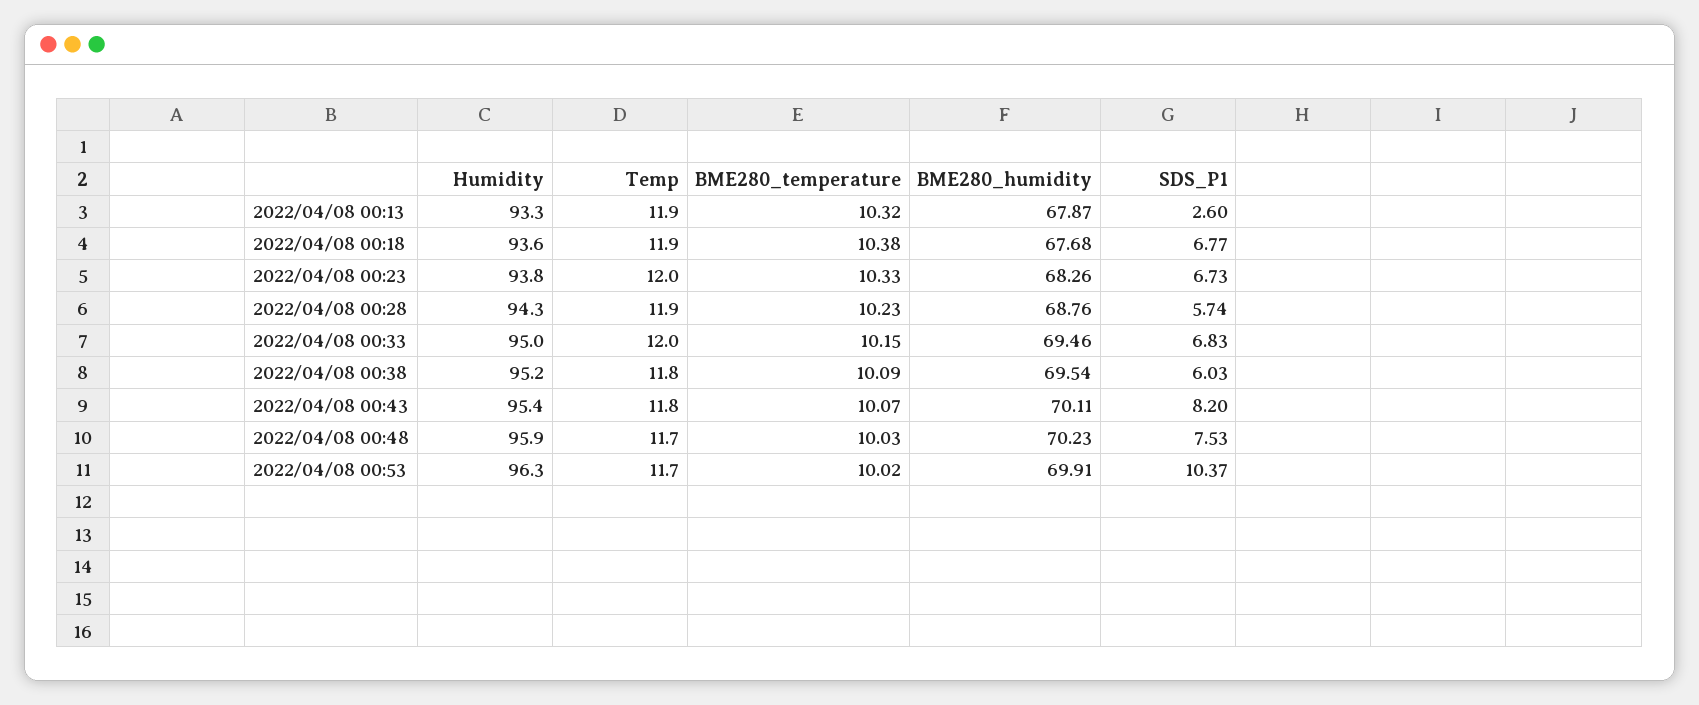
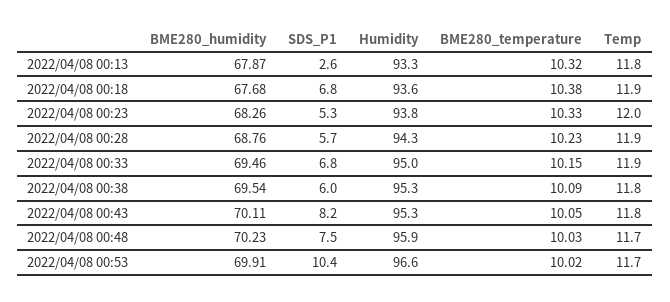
  {
    "Humidity": {
      "2022/04/08 00:13": 93.3,
      "2022/04/08 00:18": 93.6,
      "2022/04/08 00:23": 93.8,
      "2022/04/08 00:28": 94.3,
      "2022/04/08 00:33": 95,
-     "2022/04/08 00:38": 95.2,
+     "2022/04/08 00:38": 95.3,
-     "2022/04/08 00:43": 95.4,
+     "2022/04/08 00:43": 95.3,
      "2022/04/08 00:48": 95.9,
-     "2022/04/08 00:53": 96.3
+     "2022/04/08 00:53": 96.6
    },
    "Temp": {
-     "2022/04/08 00:13": 11.9,
+     "2022/04/08 00:13": 11.8,
      "2022/04/08 00:18": 11.9,
      "2022/04/08 00:23": 12,
      "2022/04/08 00:28": 11.9,
-     "2022/04/08 00:33": 12,
+     "2022/04/08 00:33": 11.9,
      "2022/04/08 00:38": 11.8,
      "2022/04/08 00:43": 11.8,
      "2022/04/08 00:48": 11.7,
      "2022/04/08 00:53": 11.7
    },
    "BME280_temperature": {
      "2022/04/08 00:13": 10.32,
      "2022/04/08 00:18": 10.38,
      "2022/04/08 00:23": 10.33,
      "2022/04/08 00:28": 10.23,
      "2022/04/08 00:33": 10.15,
      "2022/04/08 00:38": 10.09,
-     "2022/04/08 00:43": 10.07,
+     "2022/04/08 00:43": 10.05,
      "2022/04/08 00:48": 10.03,
      "2022/04/08 00:53": 10.02
    },
    "BME280_humidity": {
      "2022/04/08 00:13": 67.87,
      "2022/04/08 00:18": 67.68,
      "2022/04/08 00:23": 68.26,
      "2022/04/08 00:28": 68.76,
      "2022/04/08 00:33": 69.46,
      "2022/04/08 00:38": 69.54,
      "2022/04/08 00:43": 70.11,
      "2022/04/08 00:48": 70.23,
      "2022/04/08 00:53": 69.91
    },
    "SDS_P1": {
      "2022/04/08 00:13": 2.6,
      "2022/04/08 00:18": 6.77,
-     "2022/04/08 00:23": 6.73,
+     "2022/04/08 00:23": 5.3,
      "2022/04/08 00:28": 5.74,
      "2022/04/08 00:33": 6.83,
      "2022/04/08 00:38": 6.03,
      "2022/04/08 00:43": 8.2,
      "2022/04/08 00:48": 7.53,
      "2022/04/08 00:53": 10.37
    }
  }

